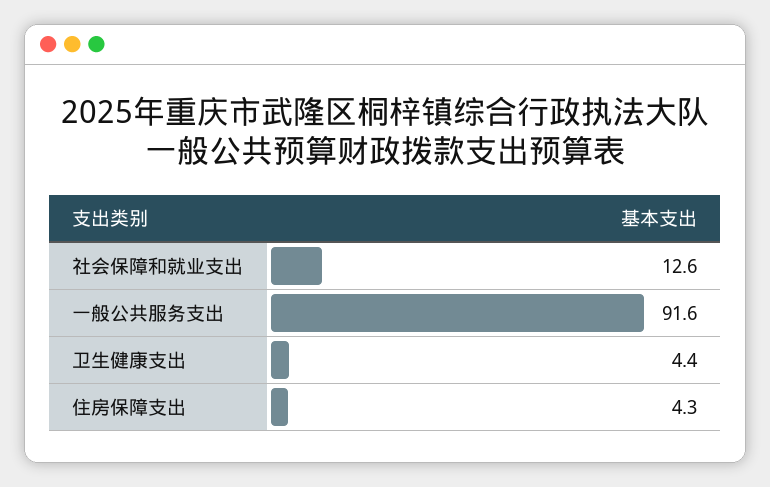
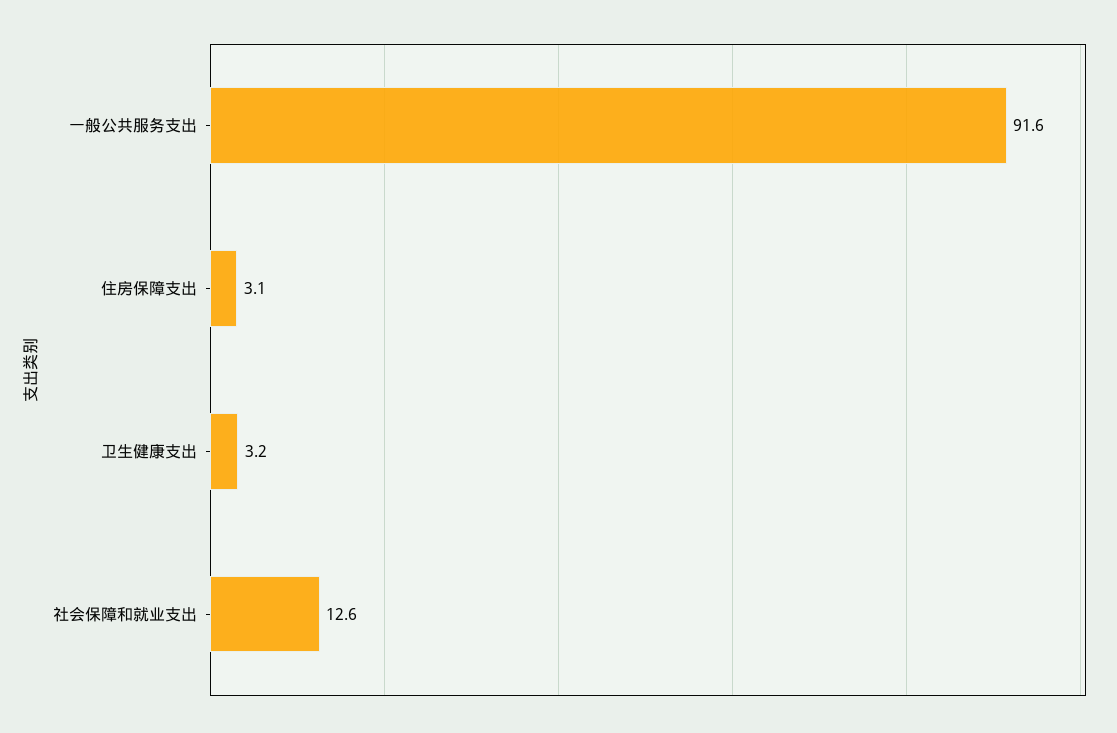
  {
    "社会保障和就业支出": 12.6,
    "一般公共服务支出": 91.6,
-   "卫生健康支出": 4.4,
+   "卫生健康支出": 3.2,
-   "住房保障支出": 4.3
+   "住房保障支出": 3.1
  }

